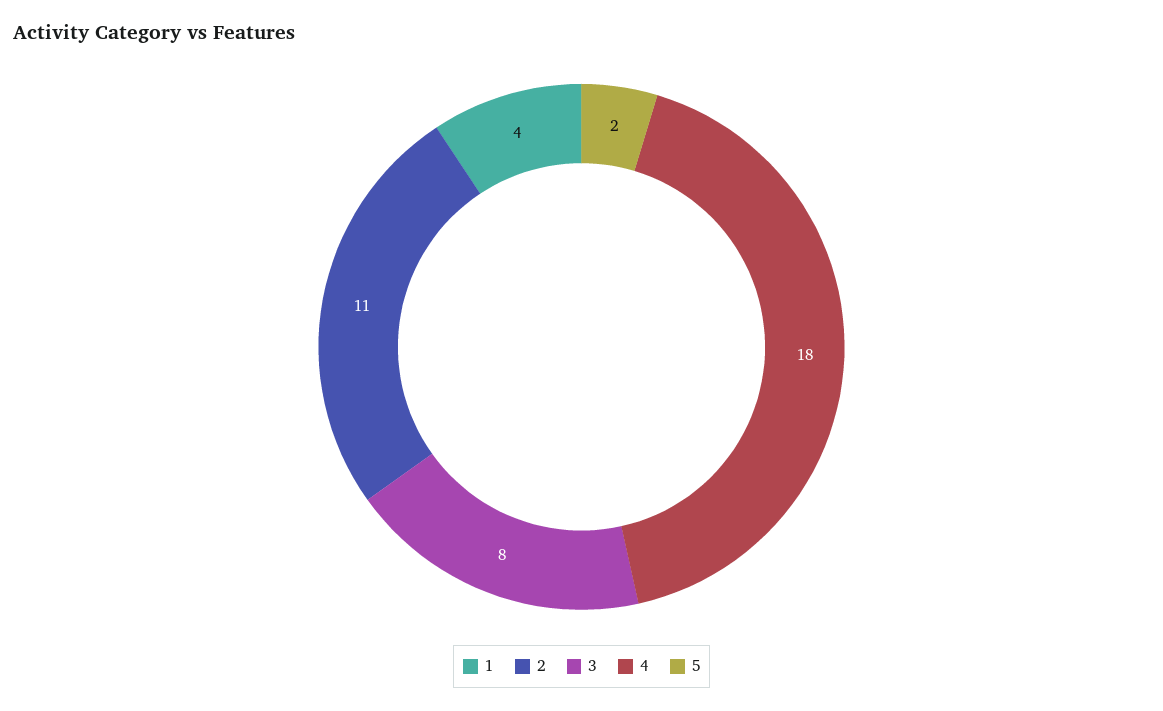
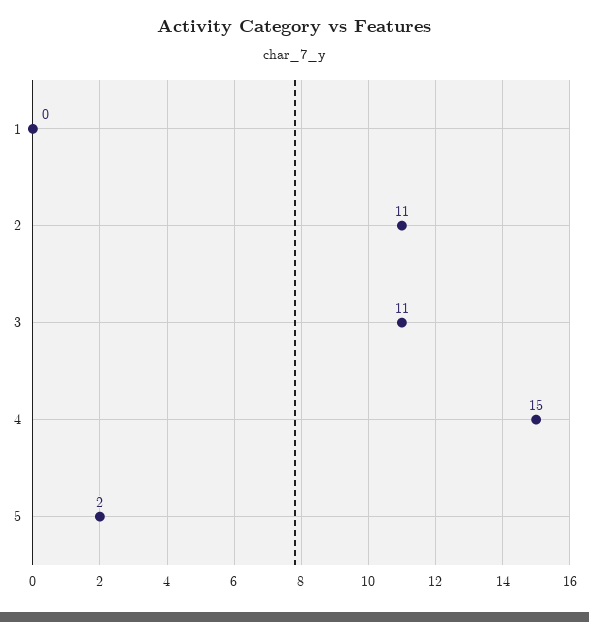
  {
-   "1": 4,
+   "1": 0,
    "2": 11,
-   "3": 8,
+   "3": 11,
-   "4": 18,
+   "4": 15,
    "5": 2
  }

